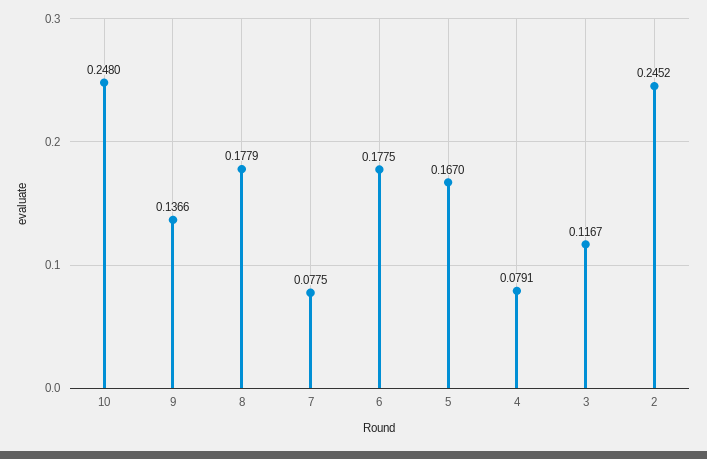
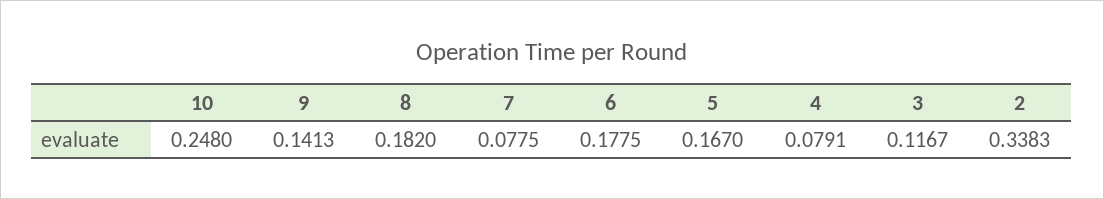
  {
    "10": 0.248,
-   "9": 0.1366,
+   "9": 0.1413,
-   "8": 0.1779,
+   "8": 0.182,
    "7": 0.0775,
    "6": 0.1775,
    "5": 0.167,
    "4": 0.0791,
    "3": 0.1167,
-   "2": 0.2452
+   "2": 0.3383
  }

